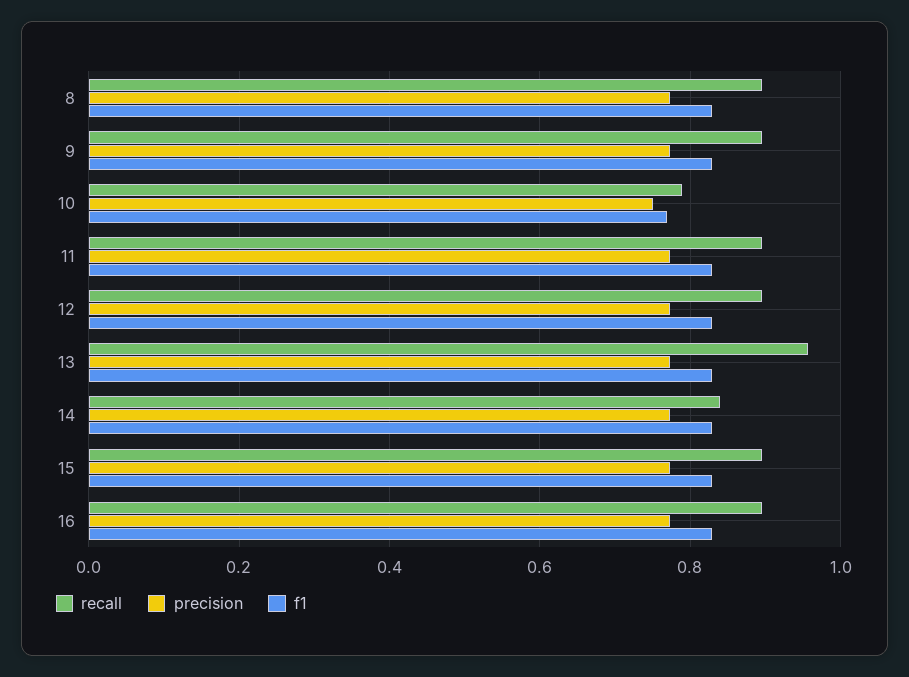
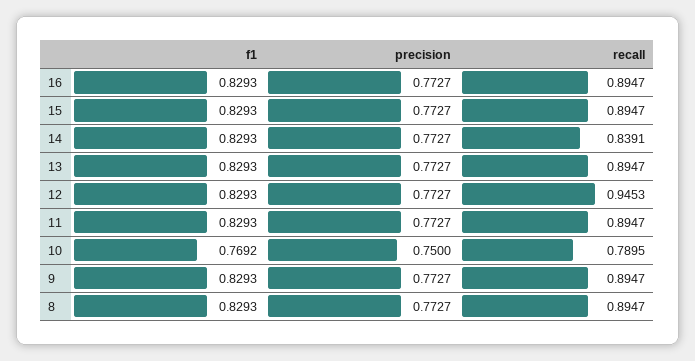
  {
    "recall": {
      "8": 0.8947,
      "9": 0.8947,
      "10": 0.7895,
      "11": 0.8947,
-     "12": 0.9,
+     "12": 0.9453,
-     "13": 0.96,
+     "13": 0.8947,
      "14": 0.8391,
      "15": 0.8947,
      "16": 0.8947
    },
    "precision": {
      "8": 0.7727,
      "9": 0.7727,
      "10": 0.75,
      "11": 0.7727,
      "12": 0.7727,
      "13": 0.7727,
      "14": 0.7727,
      "15": 0.7727,
      "16": 0.7727
    },
    "f1": {
      "8": 0.8293,
      "9": 0.8293,
      "10": 0.7692,
      "11": 0.8293,
      "12": 0.8293,
      "13": 0.8293,
      "14": 0.8293,
      "15": 0.8293,
      "16": 0.8293
    }
  }

